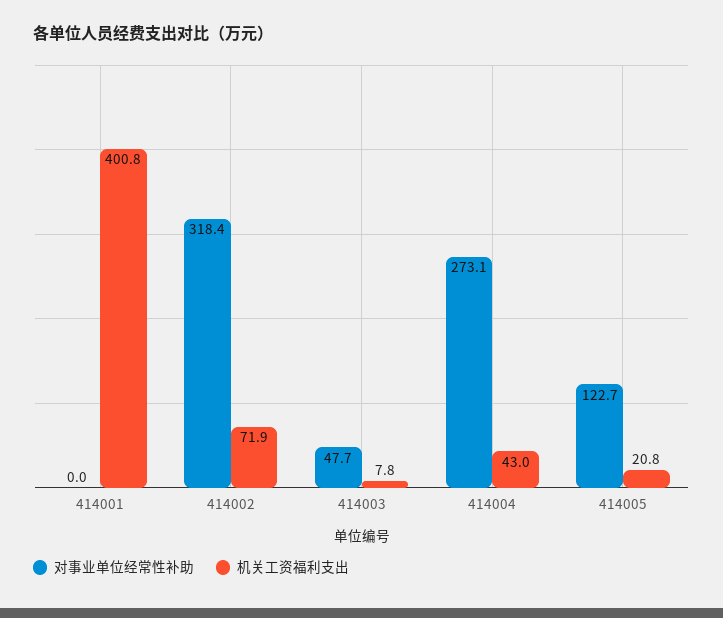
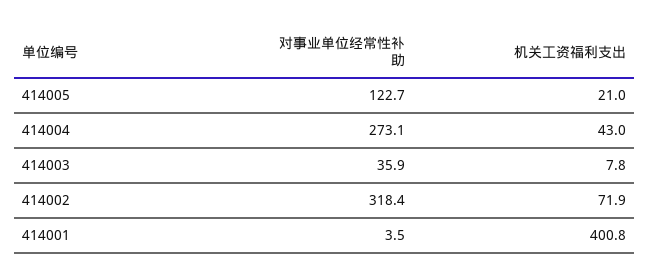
  {
    "对事业单位经常性补助": {
-     "414001": 0,
+     "414001": 3.5,
      "414002": 318.4,
-     "414003": 47.7,
+     "414003": 35.9,
      "414004": 273.1,
      "414005": 122.7
    },
    "机关工资福利支出": {
      "414001": 400.8,
      "414002": 71.9,
      "414003": 7.8,
      "414004": 43,
-     "414005": 20.8
+     "414005": 21
    }
  }

